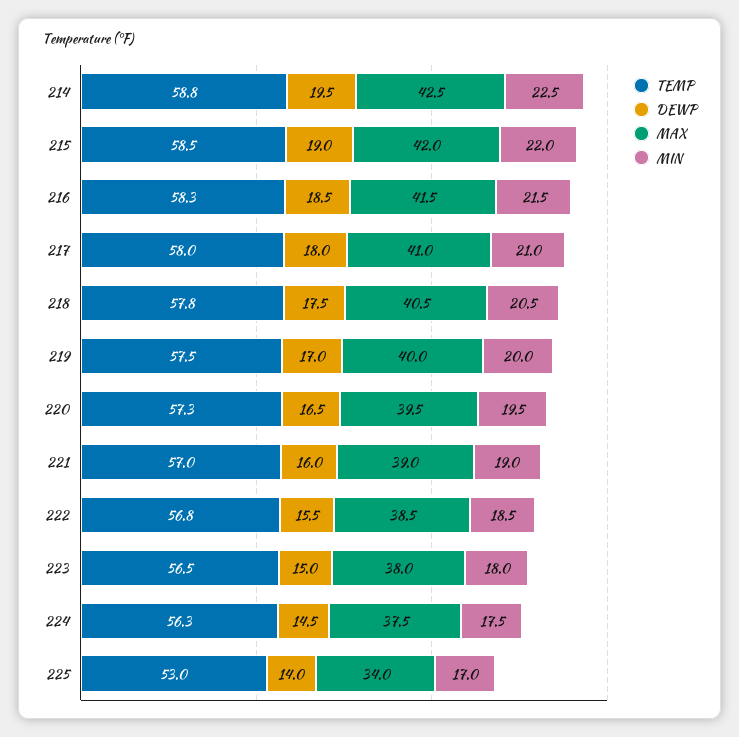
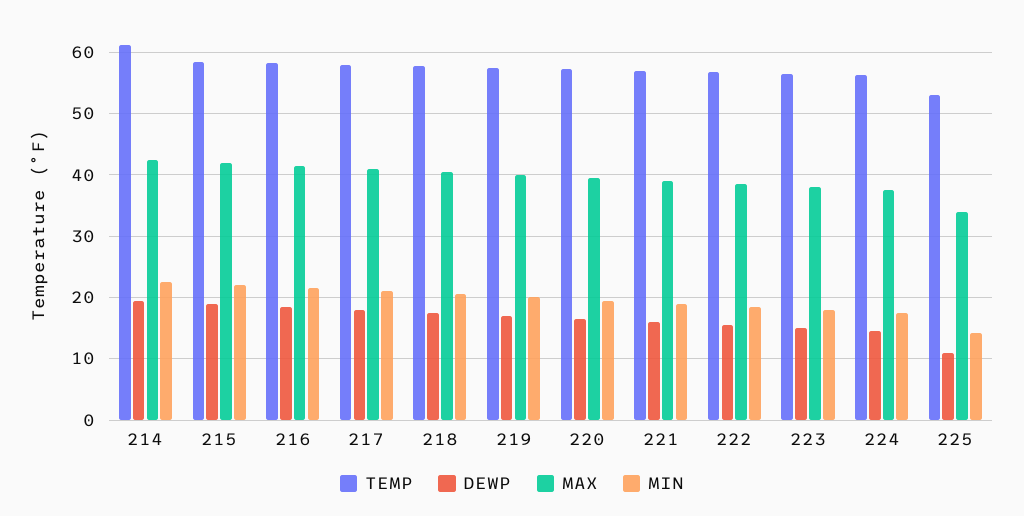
  {
    "TEMP": {
-     "214": 58.8,
+     "214": 61,
      "215": 58.5,
      "216": 58.3,
      "217": 58,
      "218": 57.8,
      "219": 57.5,
      "220": 57.3,
      "221": 57,
      "222": 56.8,
      "223": 56.5,
      "224": 56.3,
      "225": 53
    },
    "DEWP": {
      "214": 19.5,
      "215": 19,
      "216": 18.5,
      "217": 18,
      "218": 17.5,
      "219": 17,
      "220": 16.5,
      "221": 16,
      "222": 15.5,
      "223": 15,
      "224": 14.5,
-     "225": 14
+     "225": 11
    },
    "MAX": {
      "214": 42.5,
      "215": 42,
      "216": 41.5,
      "217": 41,
      "218": 40.5,
      "219": 40,
      "220": 39.5,
      "221": 39,
      "222": 38.5,
      "223": 38,
      "224": 37.5,
      "225": 34
    },
    "MIN": {
      "214": 22.5,
      "215": 22,
      "216": 21.5,
      "217": 21,
      "218": 20.5,
      "219": 20,
      "220": 19.5,
      "221": 19,
      "222": 18.5,
      "223": 18,
      "224": 17.5,
-     "225": 17
+     "225": 14
    }
  }

